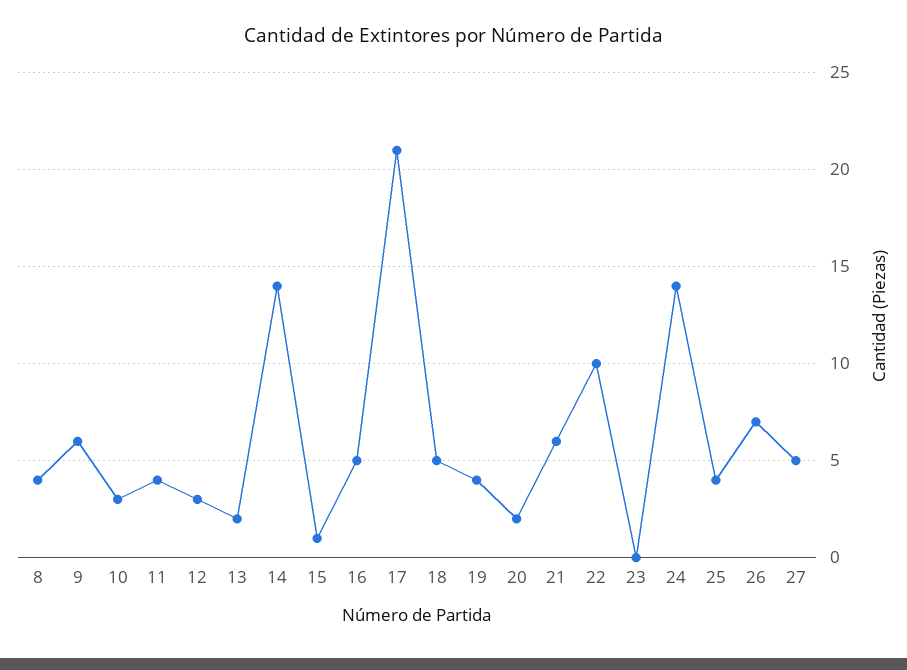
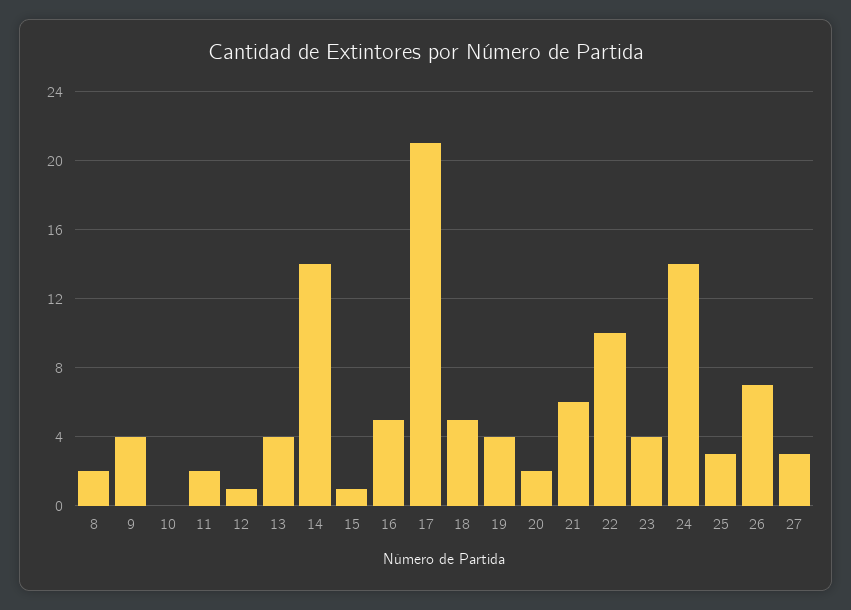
  {
-   "8": 4,
+   "8": 2,
-   "9": 6,
+   "9": 4,
-   "10": 3,
+   "10": 0,
-   "11": 4,
+   "11": 2,
-   "12": 3,
+   "12": 1,
-   "13": 2,
+   "13": 4,
    "14": 14,
    "15": 1,
    "16": 5,
    "17": 21,
    "18": 5,
    "19": 4,
    "20": 2,
    "21": 6,
    "22": 10,
-   "23": 0,
+   "23": 4,
    "24": 14,
-   "25": 4,
+   "25": 3,
    "26": 7,
-   "27": 5
+   "27": 3
  }

